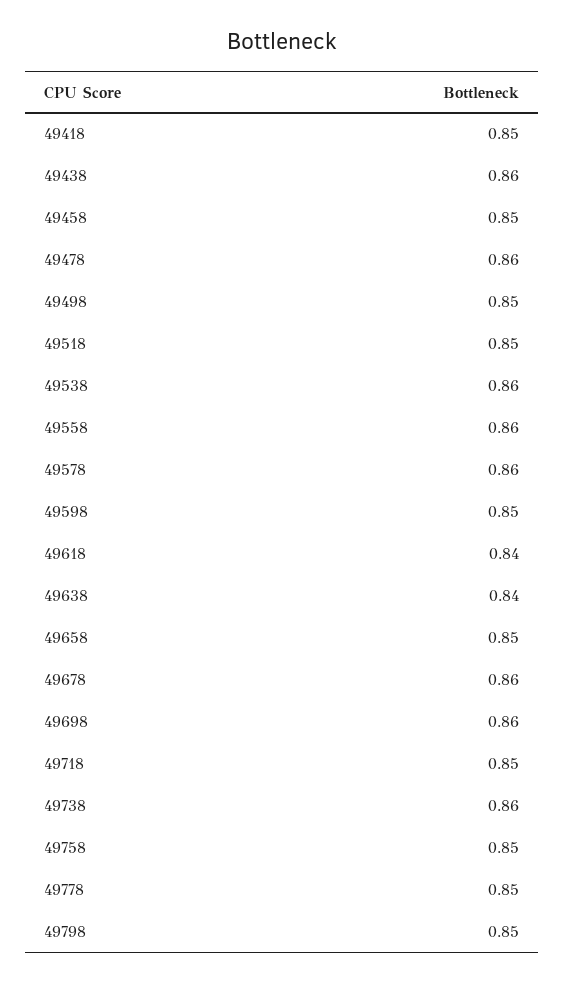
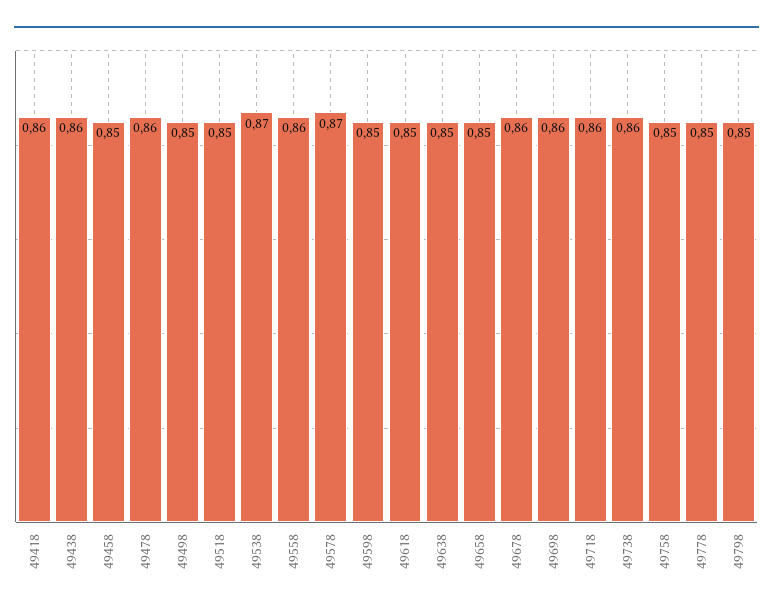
  {
-   "49418": 0.85,
+   "49418": 0.86,
    "49438": 0.86,
    "49458": 0.85,
    "49478": 0.86,
    "49498": 0.85,
    "49518": 0.85,
-   "49538": 0.86,
+   "49538": 0.87,
    "49558": 0.86,
-   "49578": 0.86,
+   "49578": 0.87,
    "49598": 0.85,
-   "49618": 0.84,
+   "49618": 0.85,
-   "49638": 0.84,
+   "49638": 0.85,
    "49658": 0.85,
    "49678": 0.86,
    "49698": 0.86,
-   "49718": 0.85,
+   "49718": 0.86,
    "49738": 0.86,
    "49758": 0.85,
    "49778": 0.85,
    "49798": 0.85
  }

